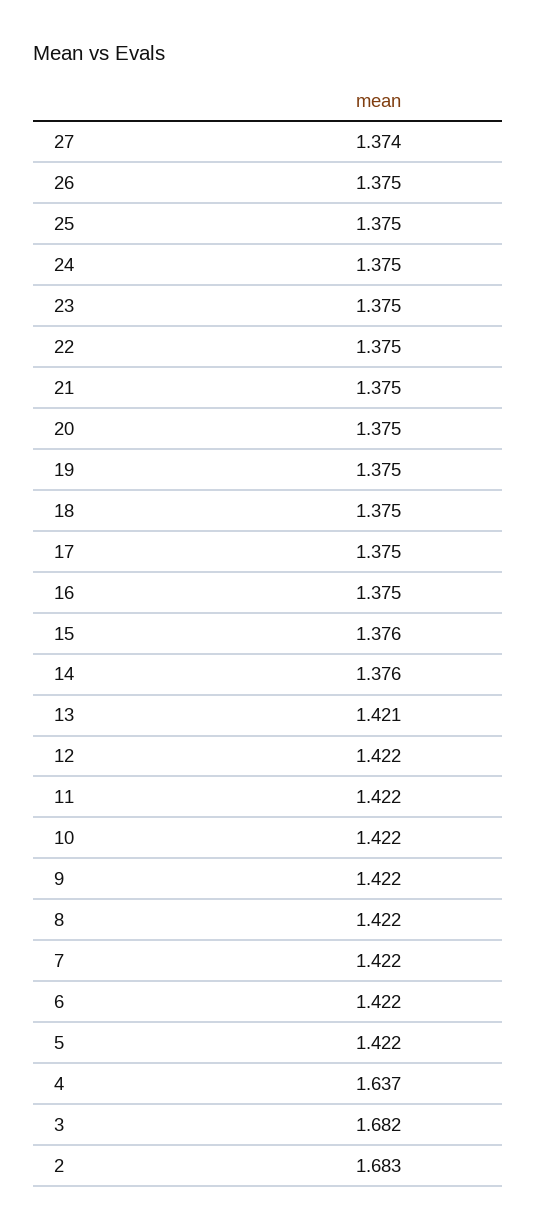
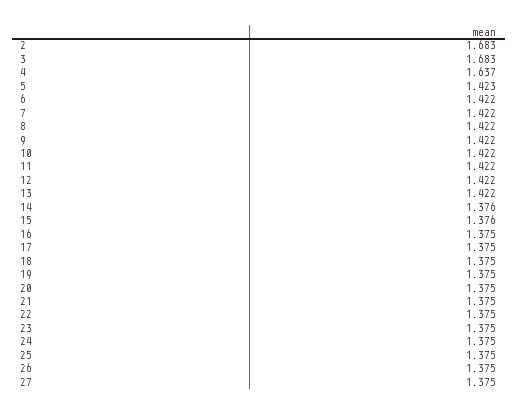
  {
-   "27": 1.374,
+   "27": 1.375,
    "26": 1.375,
    "25": 1.375,
    "24": 1.375,
    "23": 1.375,
    "22": 1.375,
    "21": 1.375,
    "20": 1.375,
    "19": 1.375,
    "18": 1.375,
    "17": 1.375,
    "16": 1.375,
    "15": 1.376,
    "14": 1.376,
-   "13": 1.421,
+   "13": 1.422,
    "12": 1.422,
    "11": 1.422,
    "10": 1.422,
    "9": 1.422,
    "8": 1.422,
    "7": 1.422,
    "6": 1.422,
-   "5": 1.422,
+   "5": 1.423,
    "4": 1.637,
-   "3": 1.682,
+   "3": 1.683,
    "2": 1.683
  }

